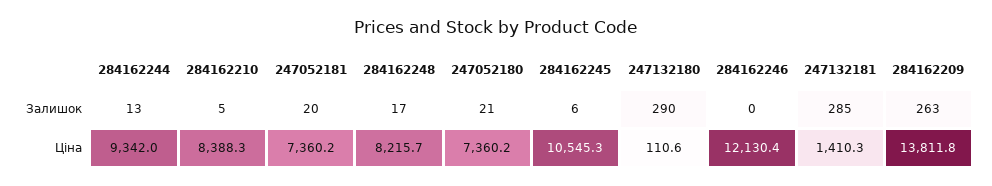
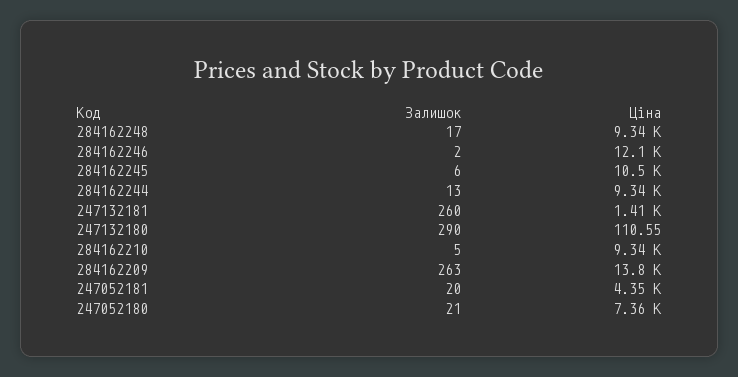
  {
    "284162244": {
      "Залишок": 13,
      "Ціна": 9342
    },
    "284162210": {
      "Залишок": 5,
-     "Ціна": 8388.3
+     "Ціна": 9340
    },
    "247052181": {
      "Залишок": 20,
-     "Ціна": 7360.2
+     "Ціна": 4350
    },
    "284162248": {
      "Залишок": 17,
-     "Ціна": 8215.7
+     "Ціна": 9340
    },
    "247052180": {
      "Залишок": 21,
      "Ціна": 7360.2
    },
    "284162245": {
      "Залишок": 6,
      "Ціна": 10545.3
    },
    "247132180": {
      "Залишок": 290,
      "Ціна": 110.55
    },
    "284162246": {
-     "Залишок": 0,
+     "Залишок": 2,
      "Ціна": 12130.4
    },
    "247132181": {
-     "Залишок": 285,
+     "Залишок": 260,
      "Ціна": 1410.3
    },
    "284162209": {
      "Залишок": 263,
      "Ціна": 13811.8
    }
  }

